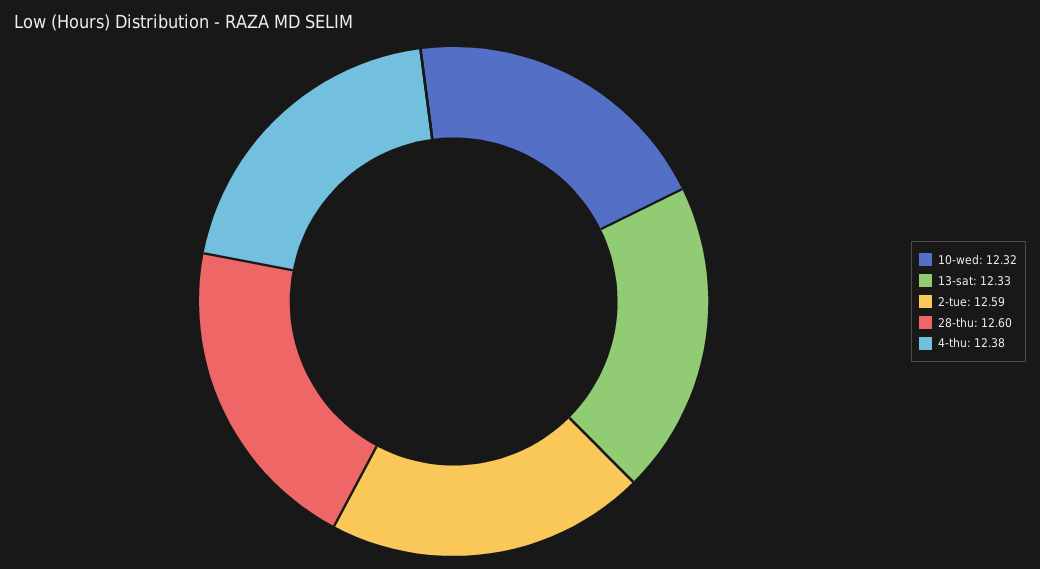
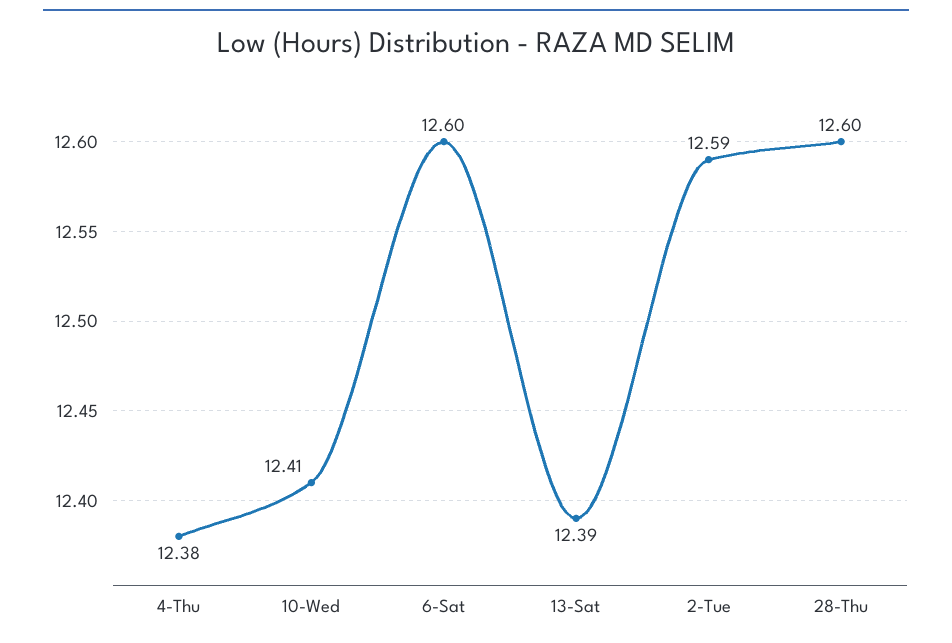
  {
-   "10-wed": 12.32,
+   "10-wed": 12.41,
-   "13-sat": 12.33,
+   "13-sat": 12.39,
    "2-tue": 12.59,
    "28-thu": 12.6,
-   "4-thu": 12.38
+   "4-thu": 12.38,
+   "6-Sat": 12.6
  }

